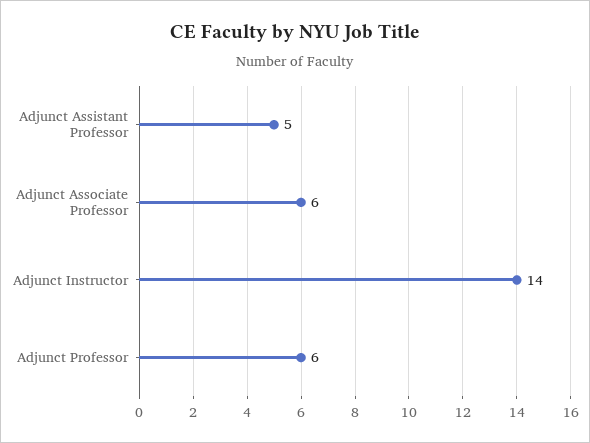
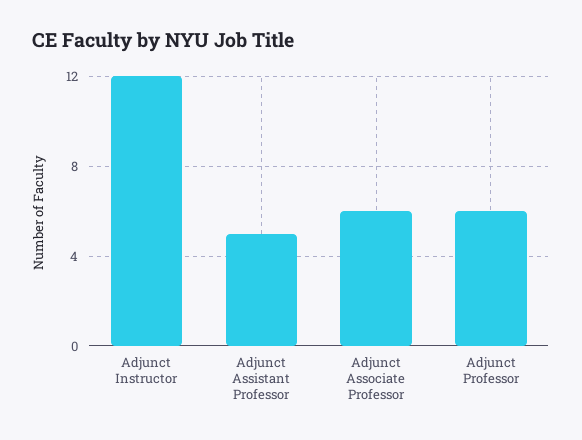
  {
    "Adjunct Assistant Professor": 5,
    "Adjunct Associate Professor": 6,
-   "Adjunct Instructor": 14,
+   "Adjunct Instructor": 12,
    "Adjunct Professor": 6
  }

